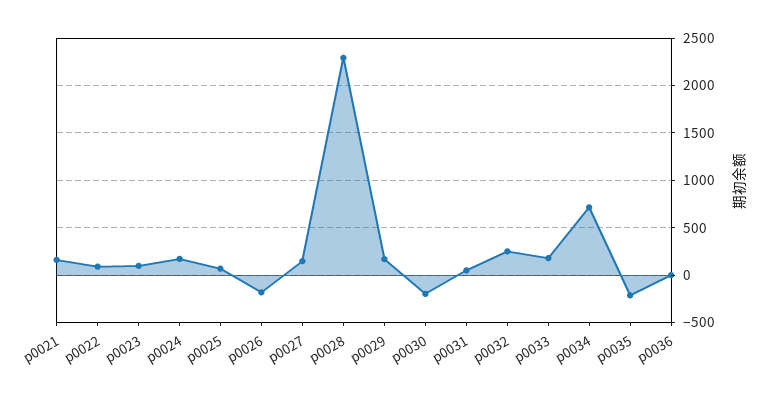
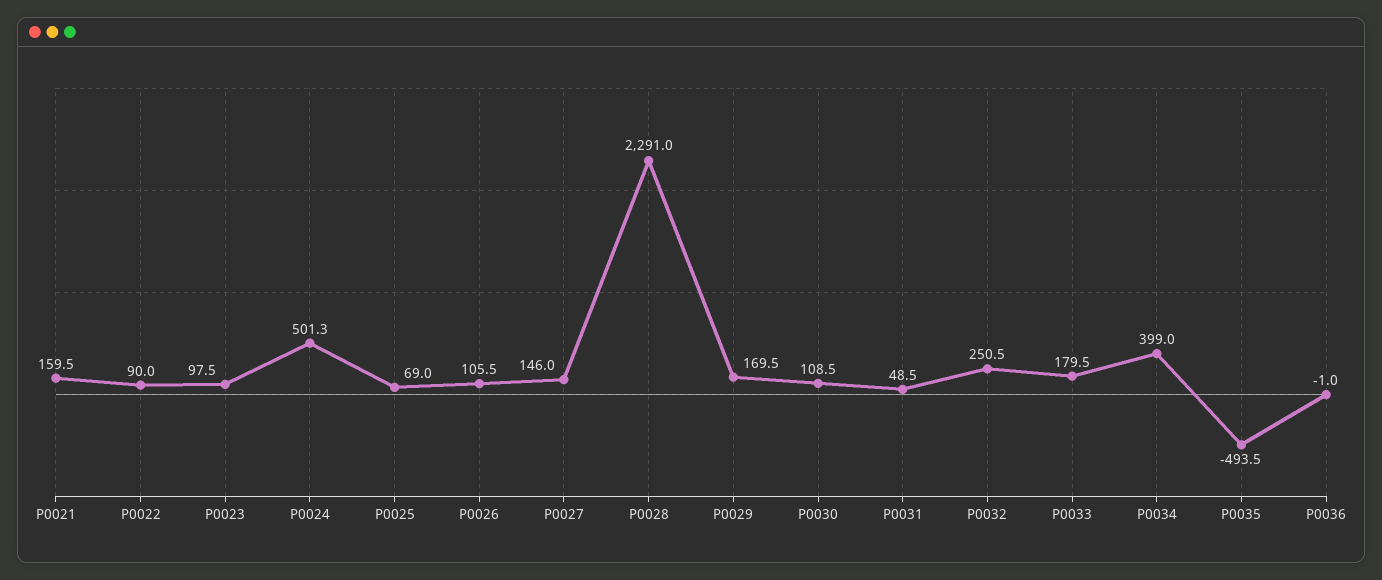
  {
    "p0021": 159.5,
    "p0022": 90,
    "p0023": 97.5,
-   "p0024": 200,
+   "p0024": 501.3,
    "p0025": 69,
-   "p0026": -200,
+   "p0026": 105.5,
    "p0027": 146,
    "p0028": 2291,
    "p0029": 169.5,
-   "p0030": -200,
+   "p0030": 108.5,
    "p0031": 48.5,
    "p0032": 250.5,
    "p0033": 179.5,
-   "p0034": 700,
+   "p0034": 399,
-   "p0035": -200,
+   "p0035": -493.5,
    "p0036": -1
  }

